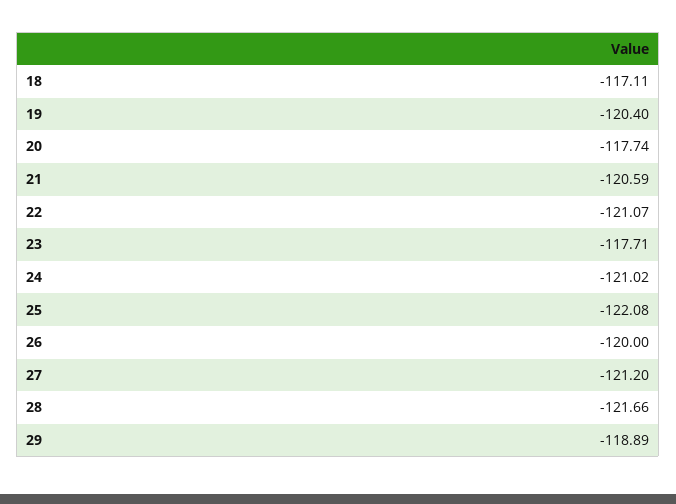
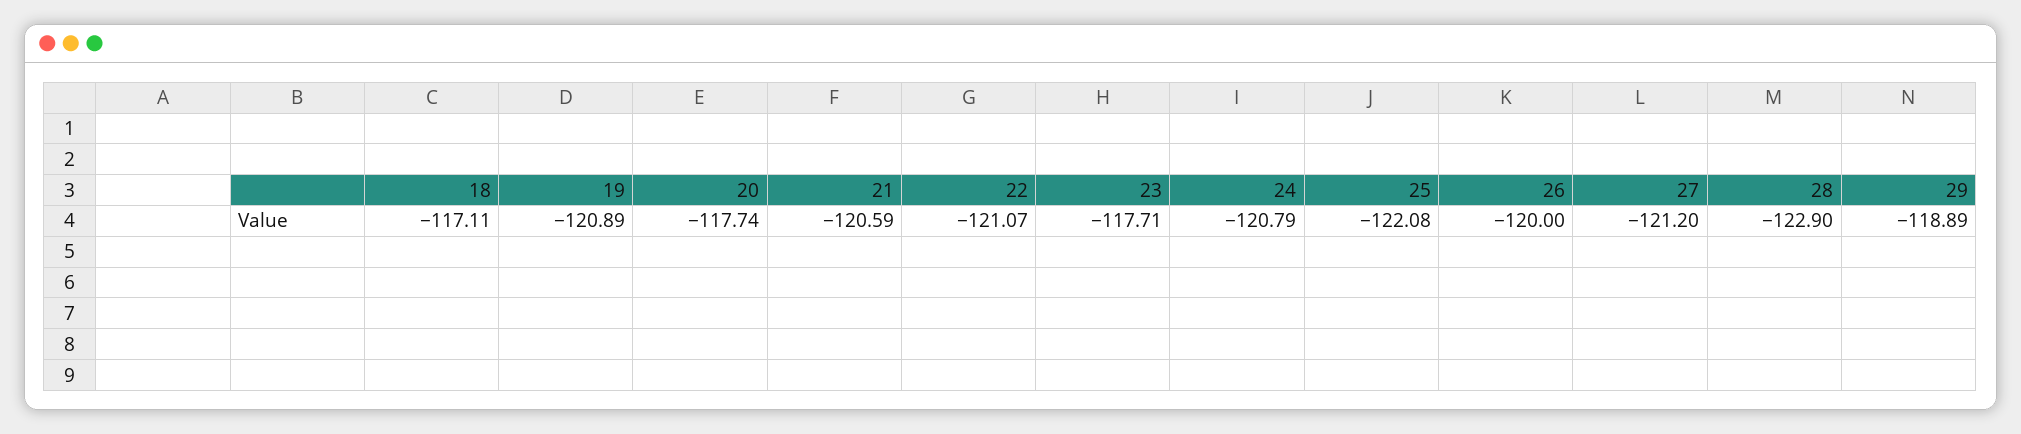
  {
    "18": -117.11,
-   "19": -120.4,
+   "19": -120.89,
    "20": -117.74,
    "21": -120.59,
    "22": -121.07,
    "23": -117.71,
-   "24": -121.02,
+   "24": -120.79,
    "25": -122.08,
    "26": -120,
    "27": -121.2,
-   "28": -121.66,
+   "28": -122.9,
    "29": -118.89
  }

